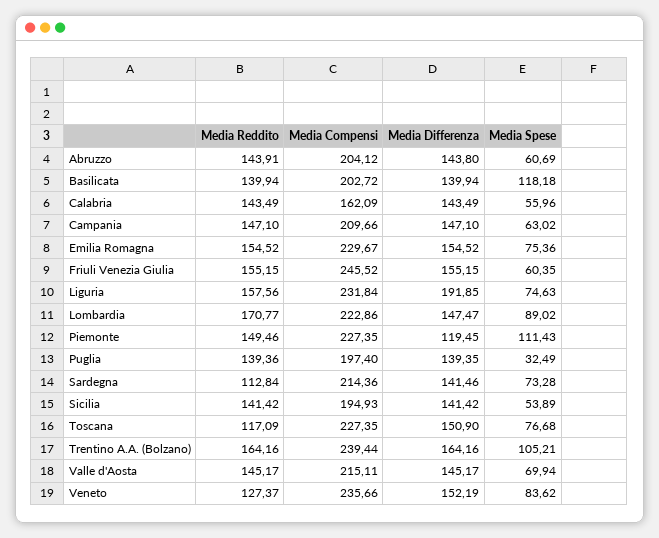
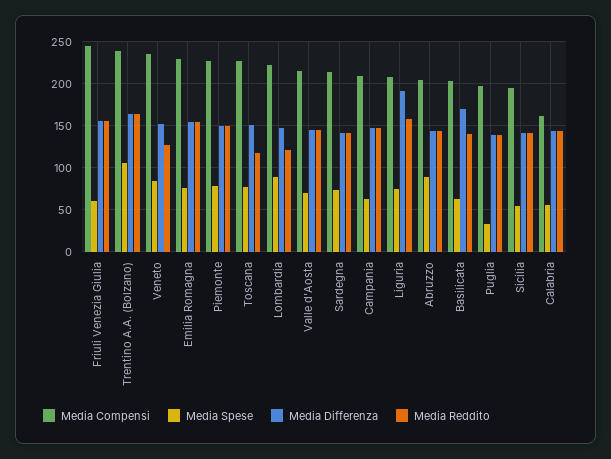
  {
    "Media Reddito": {
      "Abruzzo": 143.91,
      "Basilicata": 139.94,
      "Calabria": 143.49,
      "Campania": 147.1,
      "Emilia Romagna": 154.52,
      "Friuli Venezia Giulia": 155.15,
      "Liguria": 157.56,
-     "Lombardia": 170.77,
+     "Lombardia": 120,
      "Piemonte": 149.46,
      "Puglia": 139.36,
-     "Sardegna": 112.84,
+     "Sardegna": 140,
      "Sicilia": 141.42,
      "Toscana": 117.09,
      "Trentino A.A. (Bolzano)": 164.16,
      "Valle d'Aosta": 145.17,
      "Veneto": 127.37
    },
    "Media Compensi": {
      "Abruzzo": 204.12,
      "Basilicata": 202.72,
      "Calabria": 162.09,
      "Campania": 209.66,
      "Emilia Romagna": 229.67,
      "Friuli Venezia Giulia": 245.52,
-     "Liguria": 231.84,
+     "Liguria": 210,
      "Lombardia": 222.86,
      "Piemonte": 227.35,
      "Puglia": 197.4,
      "Sardegna": 214.36,
      "Sicilia": 194.93,
      "Toscana": 227.35,
      "Trentino A.A. (Bolzano)": 239.44,
      "Valle d'Aosta": 215.11,
      "Veneto": 235.66
    },
    "Media Differenza": {
      "Abruzzo": 143.8,
-     "Basilicata": 139.94,
+     "Basilicata": 170,
      "Calabria": 143.49,
      "Campania": 147.1,
      "Emilia Romagna": 154.52,
      "Friuli Venezia Giulia": 155.15,
      "Liguria": 191.85,
      "Lombardia": 147.47,
-     "Piemonte": 119.45,
+     "Piemonte": 150,
      "Puglia": 139.35,
      "Sardegna": 141.46,
      "Sicilia": 141.42,
      "Toscana": 150.9,
      "Trentino A.A. (Bolzano)": 164.16,
      "Valle d'Aosta": 145.17,
      "Veneto": 152.19
    },
    "Media Spese": {
-     "Abruzzo": 60.69,
+     "Abruzzo": 90,
-     "Basilicata": 118.18,
+     "Basilicata": 60,
      "Calabria": 55.96,
      "Campania": 63.02,
      "Emilia Romagna": 75.36,
      "Friuli Venezia Giulia": 60.35,
      "Liguria": 74.63,
      "Lombardia": 89.02,
-     "Piemonte": 111.43,
+     "Piemonte": 80,
      "Puglia": 32.49,
      "Sardegna": 73.28,
      "Sicilia": 53.89,
      "Toscana": 76.68,
      "Trentino A.A. (Bolzano)": 105.21,
      "Valle d'Aosta": 69.94,
      "Veneto": 83.62
    }
  }

